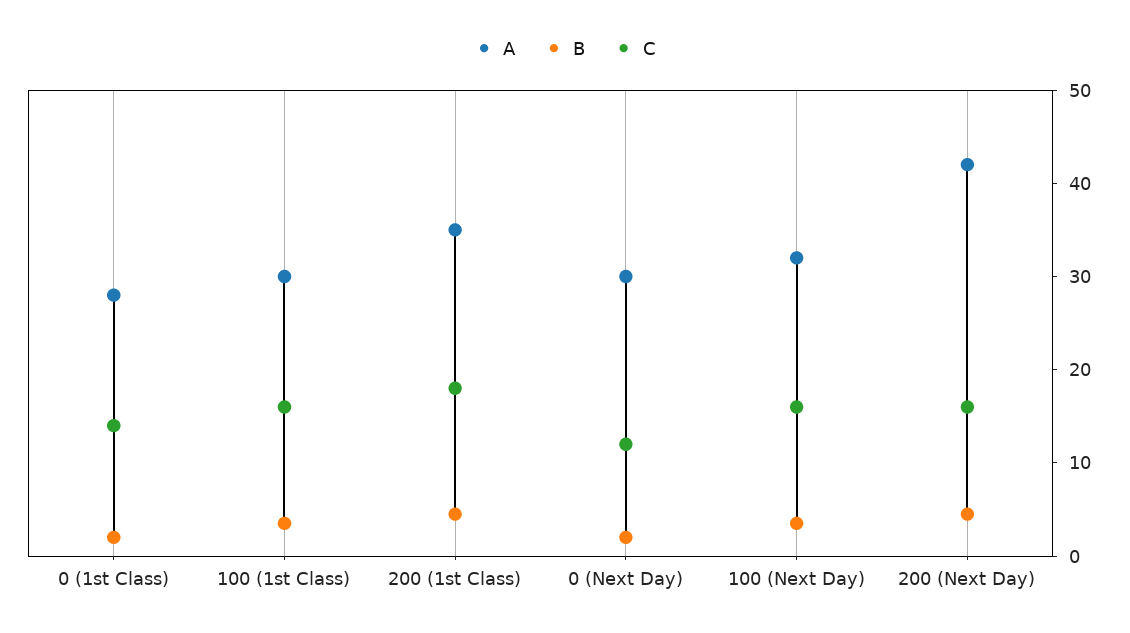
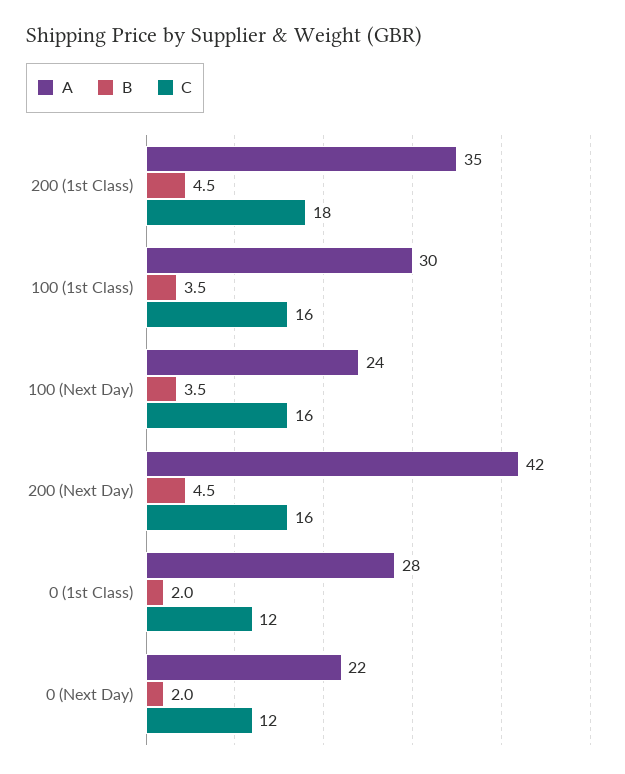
  {
    "A": {
      "0 (1st Class)": 28,
      "100 (1st Class)": 30,
      "200 (1st Class)": 35,
-     "0 (Next Day)": 30,
+     "0 (Next Day)": 22,
-     "100 (Next Day)": 32,
+     "100 (Next Day)": 24,
      "200 (Next Day)": 42
    },
    "B": {
      "0 (1st Class)": 2,
      "100 (1st Class)": 3.5,
      "200 (1st Class)": 4.5,
      "0 (Next Day)": 2,
      "100 (Next Day)": 3.5,
      "200 (Next Day)": 4.5
    },
    "C": {
-     "0 (1st Class)": 14,
+     "0 (1st Class)": 12,
      "100 (1st Class)": 16,
      "200 (1st Class)": 18,
      "0 (Next Day)": 12,
      "100 (Next Day)": 16,
      "200 (Next Day)": 16
    }
  }

